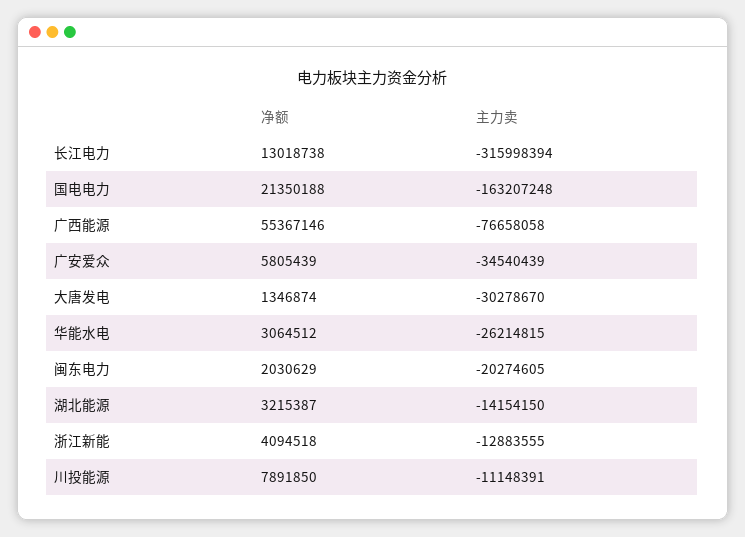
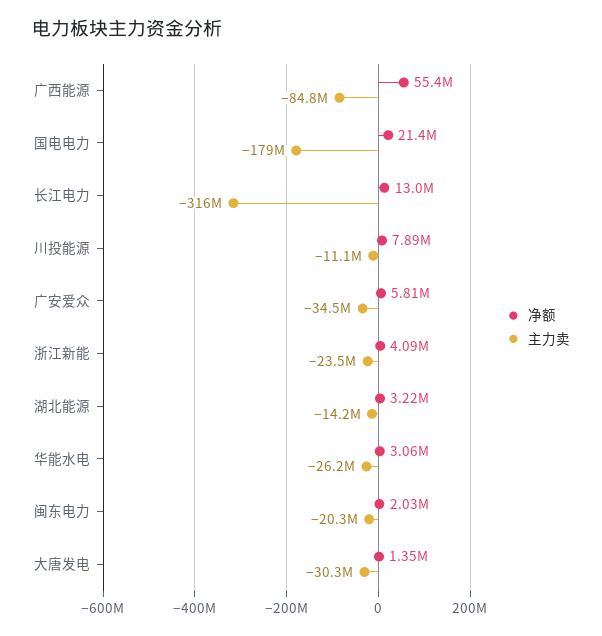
  {
    "净额": {
      "长江电力": 13018738,
      "国电电力": 21350188,
      "广西能源": 55367146,
      "广安爱众": 5805439,
      "大唐发电": 1346874,
      "华能水电": 3064512,
      "闽东电力": 2030629,
      "湖北能源": 3215387,
      "浙江新能": 4094518,
      "川投能源": 7891850
    },
    "主力卖": {
      "长江电力": -315998394,
-     "国电电力": -163207248,
+     "国电电力": -179000000,
-     "广西能源": -76658058,
+     "广西能源": -84800000,
      "广安爱众": -34540439,
      "大唐发电": -30278670,
      "华能水电": -26214815,
      "闽东电力": -20274605,
      "湖北能源": -14154150,
-     "浙江新能": -12883555,
+     "浙江新能": -23500000,
      "川投能源": -11148391
    }
  }

